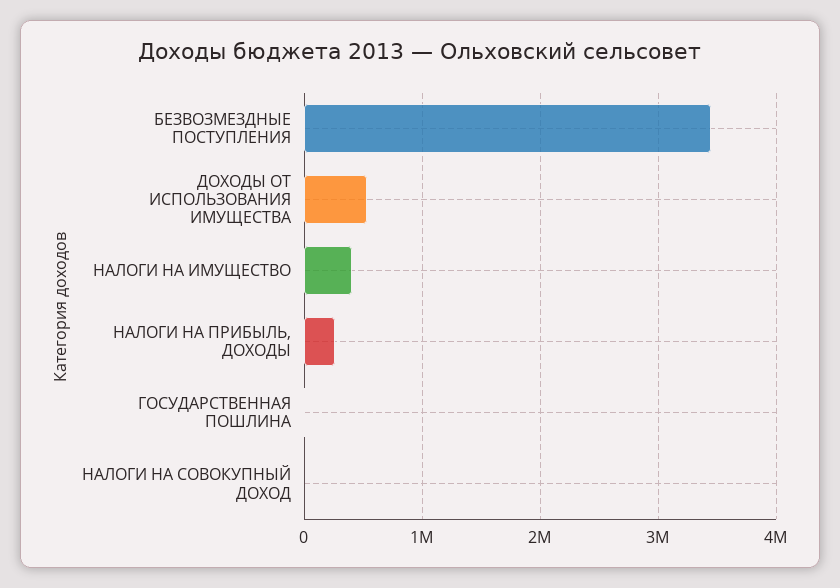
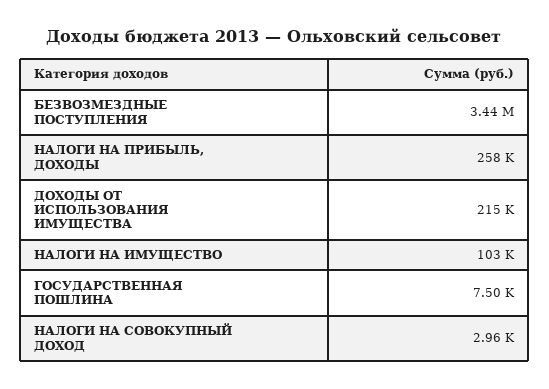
  {
    "БЕЗВОЗМЕЗДНЫЕ ПОСТУПЛЕНИЯ": 3440000,
-   "ДОХОДЫ ОТ ИСПОЛЬЗОВАНИЯ ИМУЩЕСТВА": 500000,
+   "ДОХОДЫ ОТ ИСПОЛЬЗОВАНИЯ ИМУЩЕСТВА": 215000,
-   "НАЛОГИ НА ИМУЩЕСТВО": 400000,
+   "НАЛОГИ НА ИМУЩЕСТВО": 103000,
    "НАЛОГИ НА ПРИБЫЛЬ, ДОХОДЫ": 258000,
    "ГОСУДАРСТВЕННАЯ ПОШЛИНА": 7500,
    "НАЛОГИ НА СОВОКУПНЫЙ ДОХОД": 2960
  }

